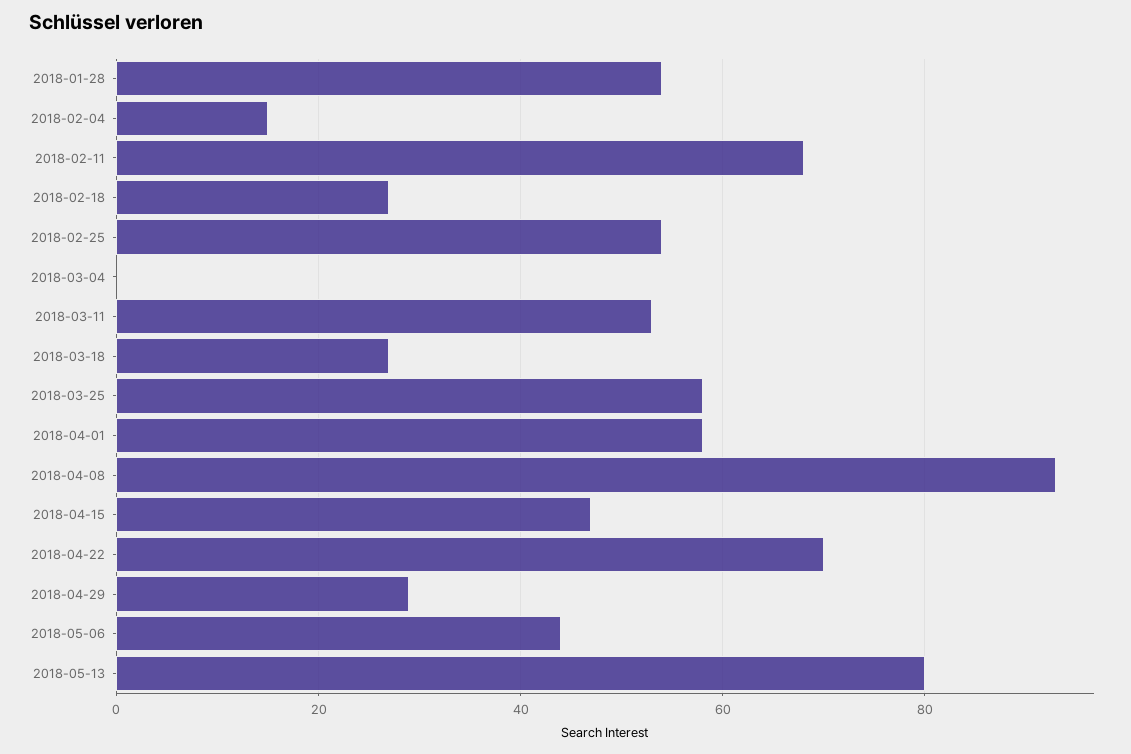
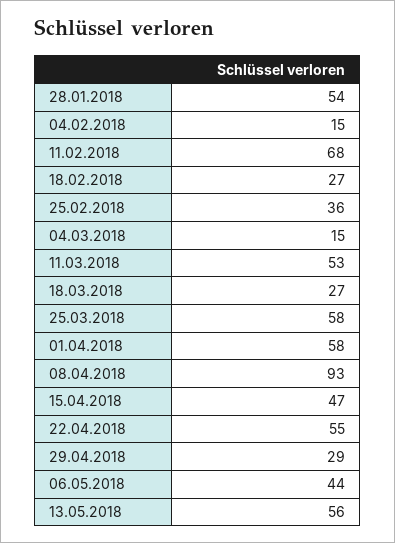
  {
    "2018-01-28": 54,
    "2018-02-04": 15,
    "2018-02-11": 68,
    "2018-02-18": 27,
-   "2018-02-25": 55,
+   "2018-02-25": 36,
-   "2018-03-04": 0,
+   "2018-03-04": 15,
    "2018-03-11": 53,
    "2018-03-18": 27,
    "2018-03-25": 58,
    "2018-04-01": 58,
    "2018-04-08": 93,
    "2018-04-15": 47,
-   "2018-04-22": 70,
+   "2018-04-22": 55,
    "2018-04-29": 29,
    "2018-05-06": 44,
-   "2018-05-13": 80
+   "2018-05-13": 56
  }

